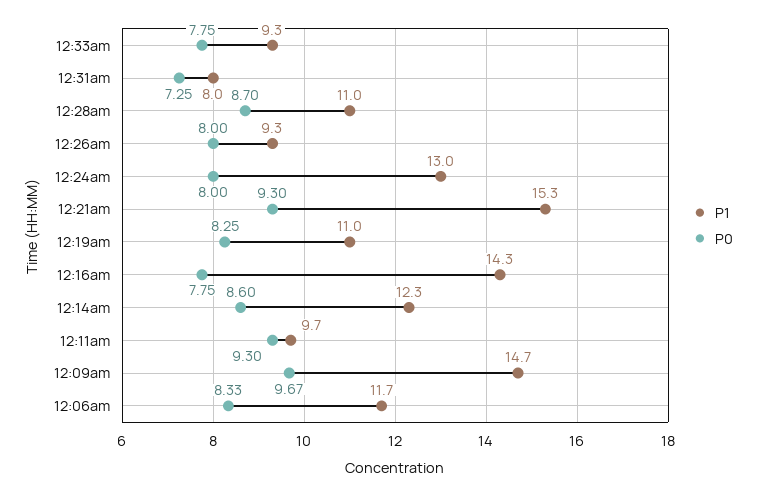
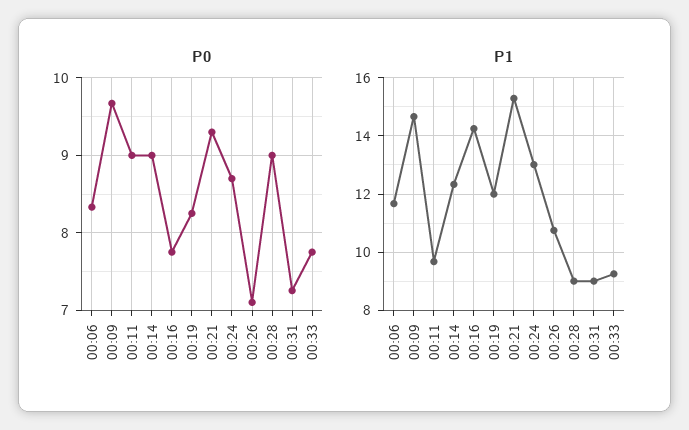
  {
    "P1": {
      "12:33am": 9.3,
-     "12:31am": 8,
+     "12:31am": 9,
-     "12:28am": 11,
+     "12:28am": 9,
-     "12:26am": 9.3,
+     "12:26am": 10.75,
      "12:24am": 13,
      "12:21am": 15.3,
-     "12:19am": 11,
+     "12:19am": 12,
      "12:16am": 14.3,
      "12:14am": 12.3,
      "12:11am": 9.7,
      "12:09am": 14.7,
      "12:06am": 11.7
    },
    "P0": {
      "12:33am": 7.75,
      "12:31am": 7.25,
-     "12:28am": 8.7,
+     "12:28am": 9,
-     "12:26am": 8,
+     "12:26am": 7.1,
-     "12:24am": 8,
+     "12:24am": 8.7,
      "12:21am": 9.3,
      "12:19am": 8.25,
      "12:16am": 7.75,
-     "12:14am": 8.6,
+     "12:14am": 9,
-     "12:11am": 9.3,
+     "12:11am": 9,
      "12:09am": 9.67,
      "12:06am": 8.33
    }
  }

